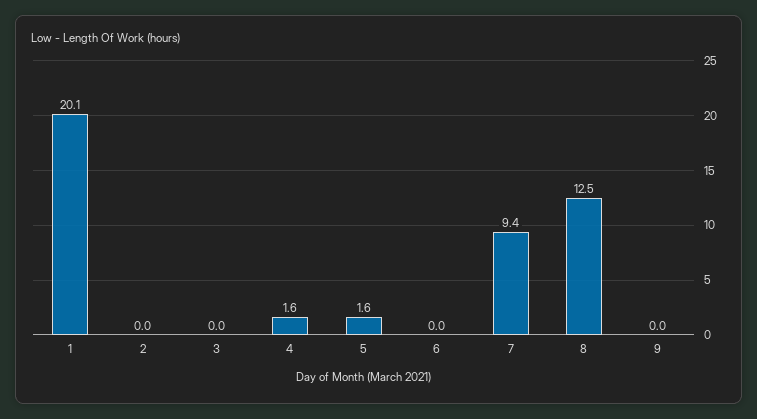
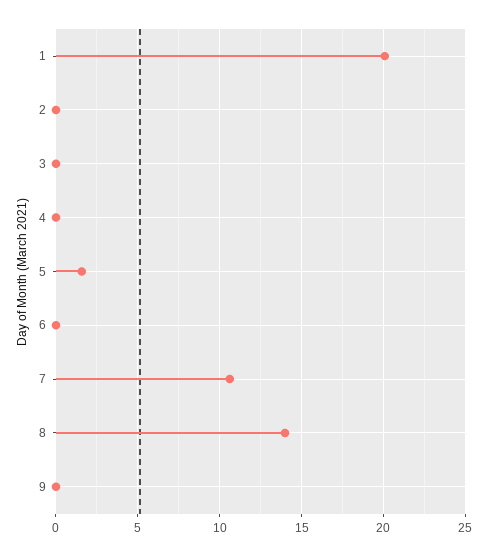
  {
    "1": 20.1,
    "2": 0,
    "3": 0,
-   "4": 1.6,
+   "4": 0,
    "5": 1.6,
    "6": 0,
-   "7": 9.4,
+   "7": 10.5,
-   "8": 12.5,
+   "8": 14,
    "9": 0
  }

